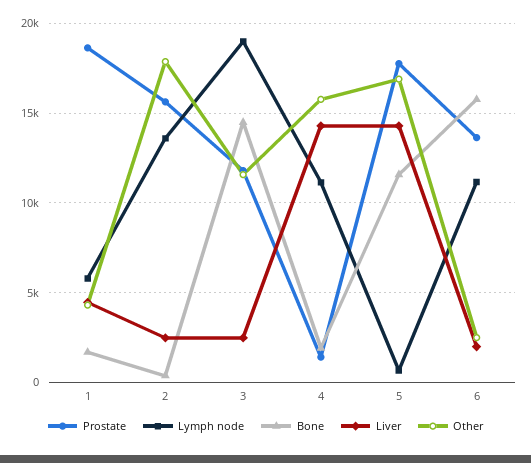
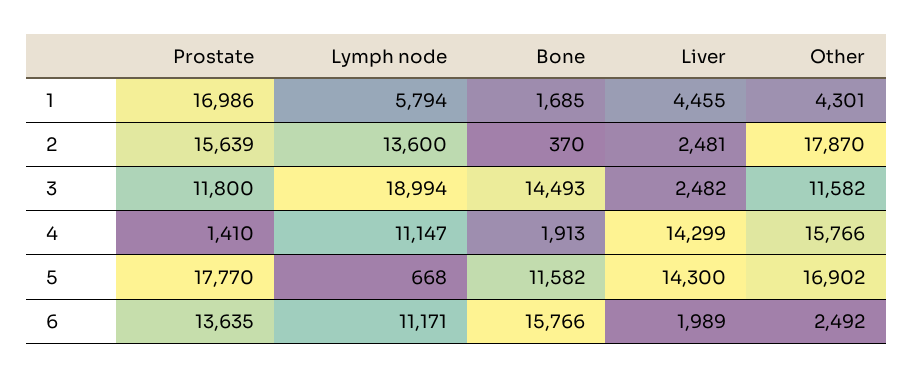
  {
    "Prostate": {
-     "1": 18500,
+     "1": 16986,
      "2": 15639,
      "3": 11800,
      "4": 1410,
      "5": 17770,
      "6": 13635
    },
    "Lymph node": {
      "1": 5794,
      "2": 13600,
      "3": 18994,
      "4": 11147,
      "5": 668,
      "6": 11171
    },
    "Bone": {
      "1": 1685,
      "2": 370,
      "3": 14493,
      "4": 1913,
      "5": 11582,
      "6": 15766
    },
    "Liver": {
      "1": 4455,
      "2": 2481,
      "3": 2482,
      "4": 14299,
      "5": 14300,
      "6": 1989
    },
    "Other": {
      "1": 4301,
      "2": 17870,
      "3": 11582,
      "4": 15766,
      "5": 16902,
      "6": 2492
    }
  }

